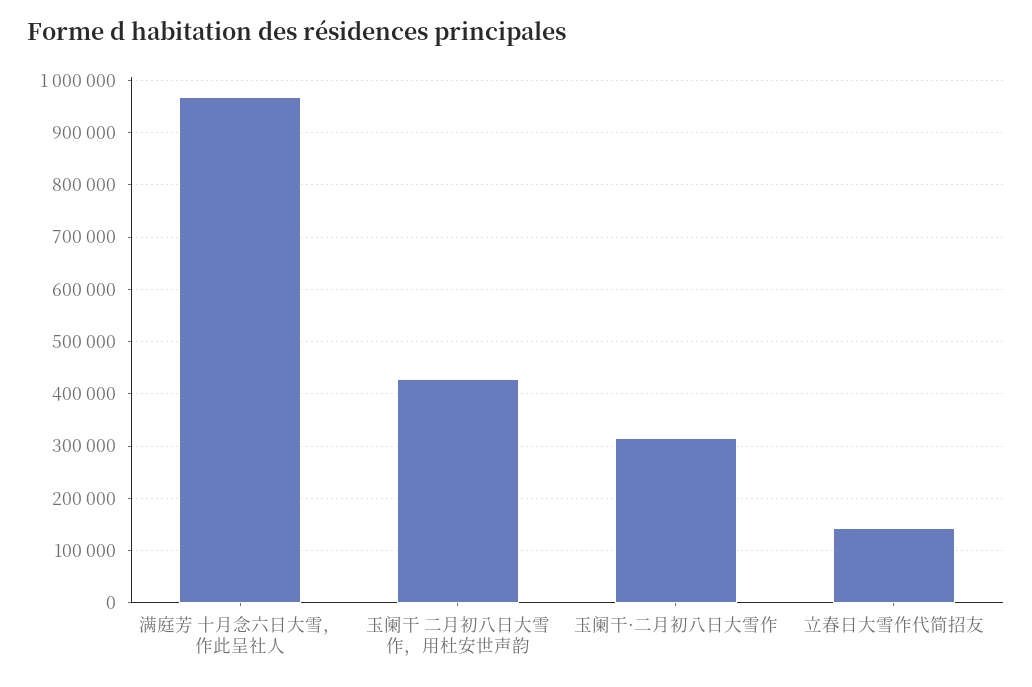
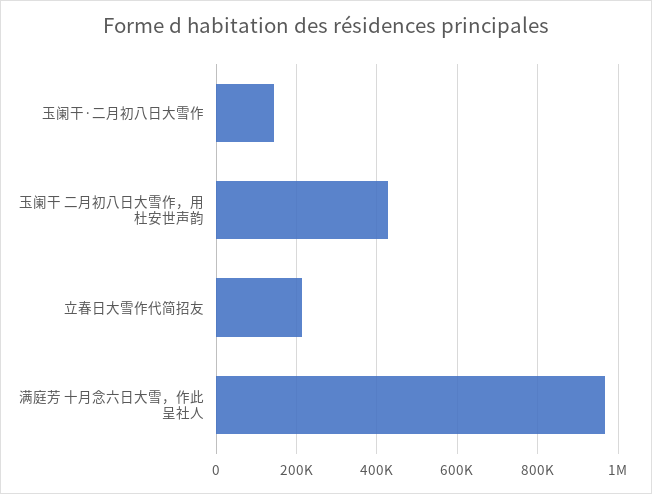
  {
    "满庭芳 十月念六日大雪，作此呈社人": 960000,
    "玉阑干 二月初八日大雪作，用杜安世声韵": 420000,
-   "玉阑干·二月初八日大雪作": 320000,
+   "玉阑干·二月初八日大雪作": 140000,
-   "立春日大雪作代简招友": 140000
+   "立春日大雪作代简招友": 220000
  }

